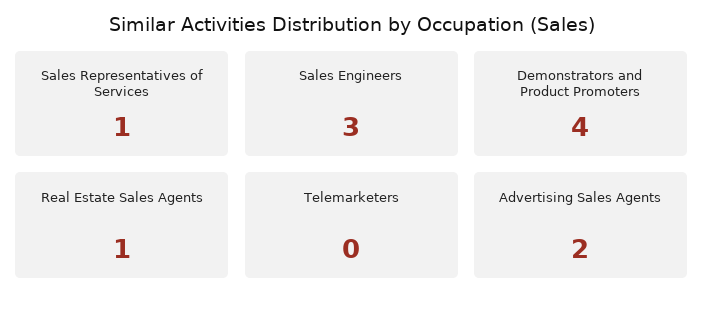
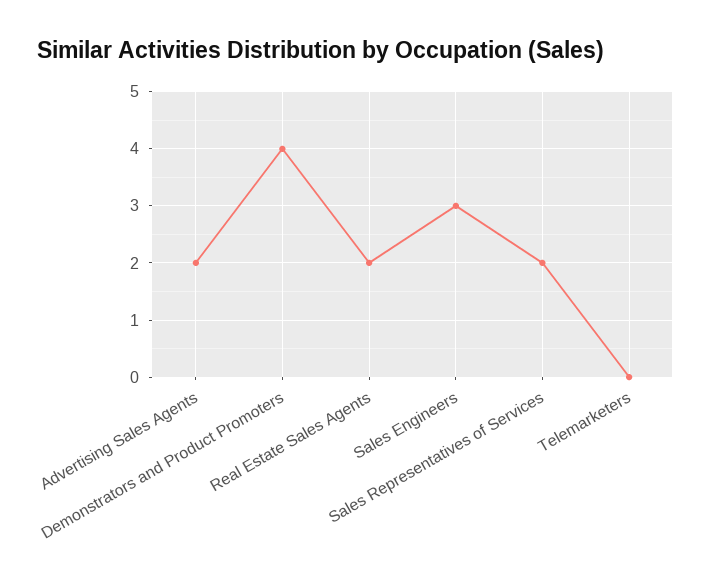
  {
-   "Sales Representatives of Services": 1,
+   "Sales Representatives of Services": 2,
    "Sales Engineers": 3,
    "Demonstrators and Product Promoters": 4,
-   "Real Estate Sales Agents": 1,
+   "Real Estate Sales Agents": 2,
    "Telemarketers": 0,
    "Advertising Sales Agents": 2
  }

